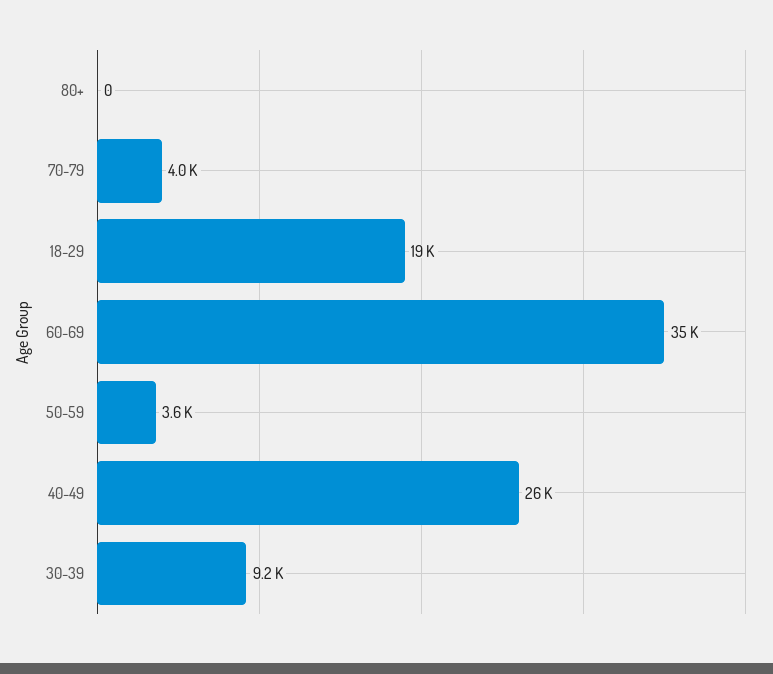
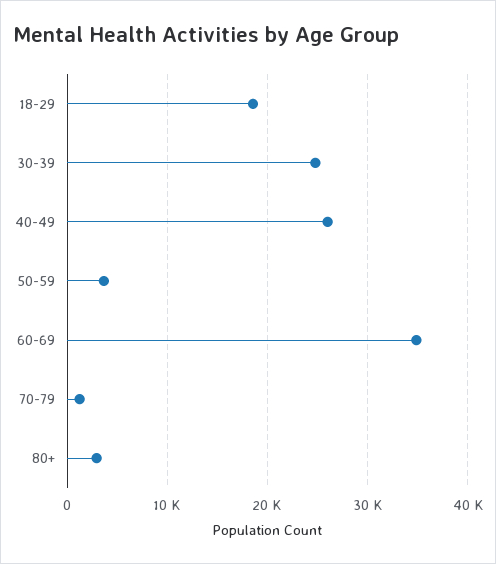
  {
-   "80+": 0,
+   "80+": 3000,
-   "70-79": 4000,
+   "70-79": 1000,
    "18-29": 19000,
    "60-69": 35000,
    "50-59": 3600,
    "40-49": 26000,
-   "30-39": 9200
+   "30-39": 25000
  }

